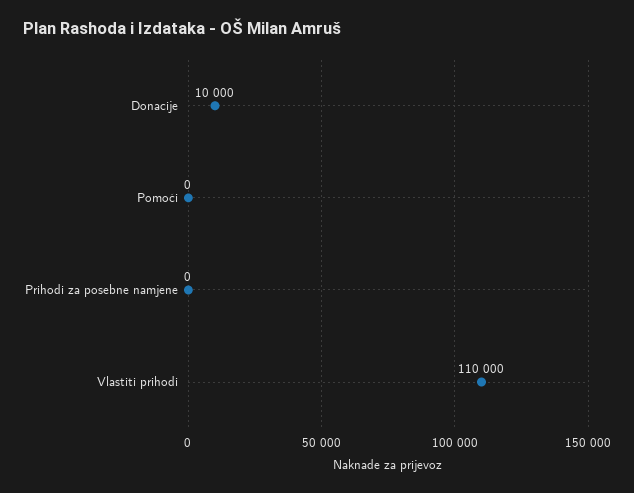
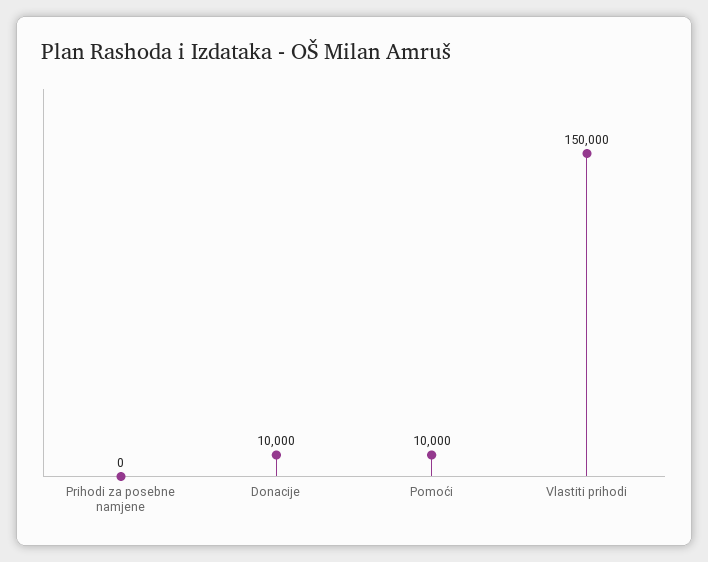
  {
    "Donacije": 10000,
-   "Pomoći": 0,
+   "Pomoći": 10000,
    "Prihodi za posebne namjene": 0,
-   "Vlastiti prihodi": 110000
+   "Vlastiti prihodi": 150000
  }

